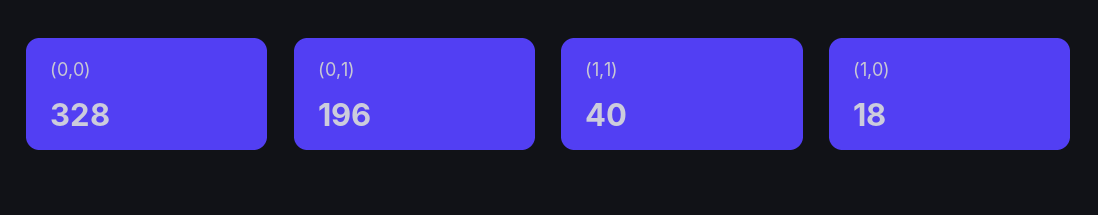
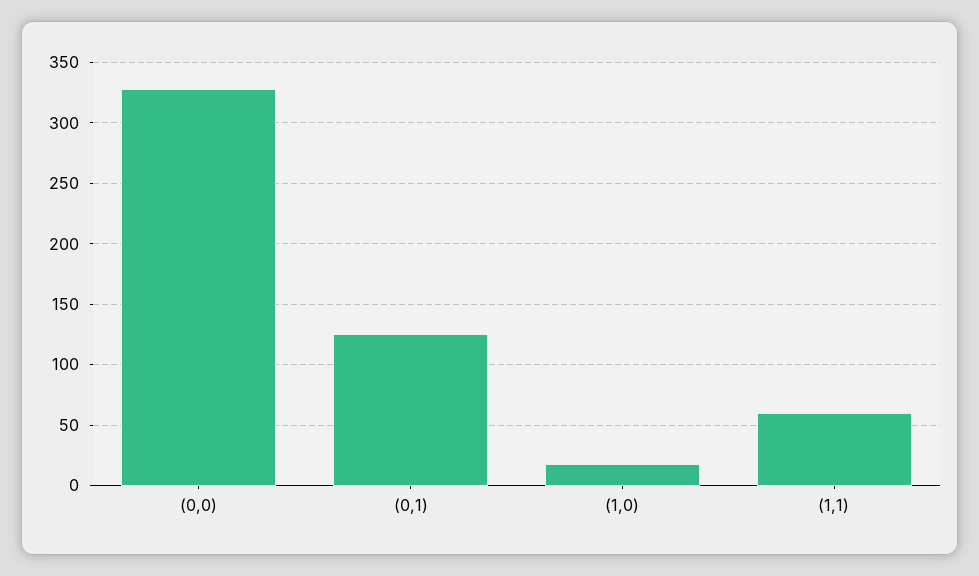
  {
    "(0,0)": 328,
-   "(0,1)": 196,
+   "(0,1)": 125,
-   "(1,1)": 40,
+   "(1,1)": 60,
    "(1,0)": 18
  }

